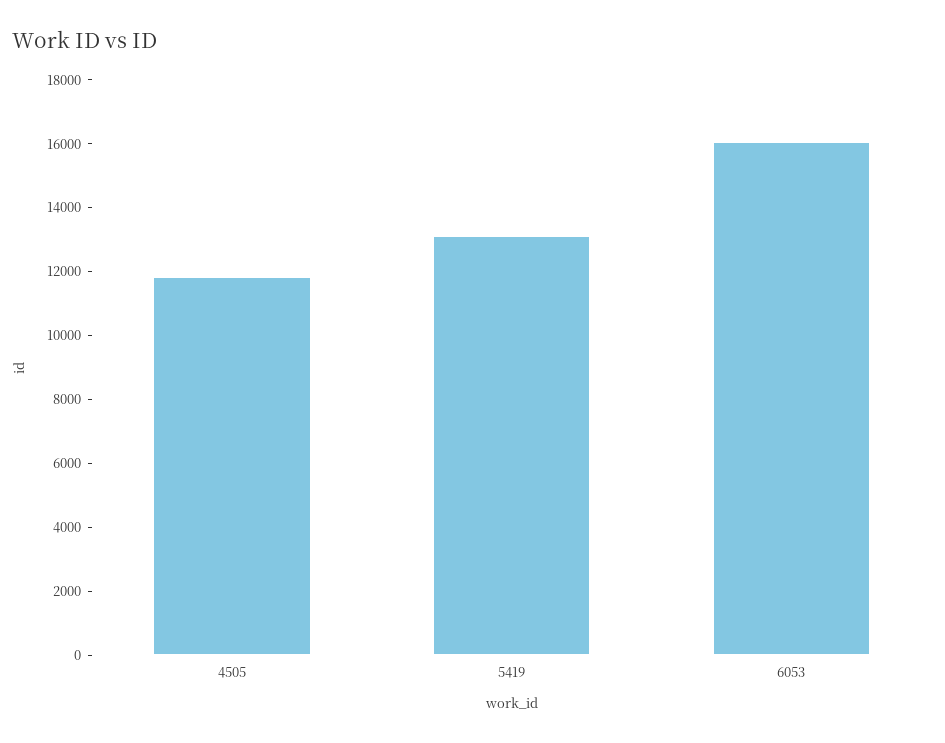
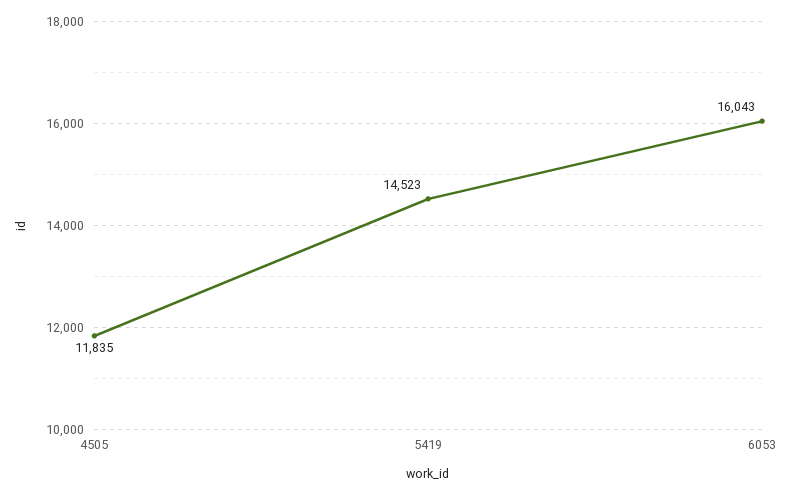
  {
    "4505": 11835,
-   "5419": 13000,
+   "5419": 14523,
    "6053": 16043
  }

